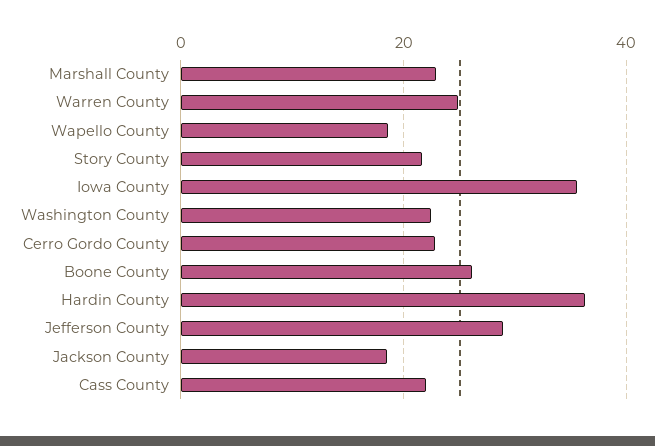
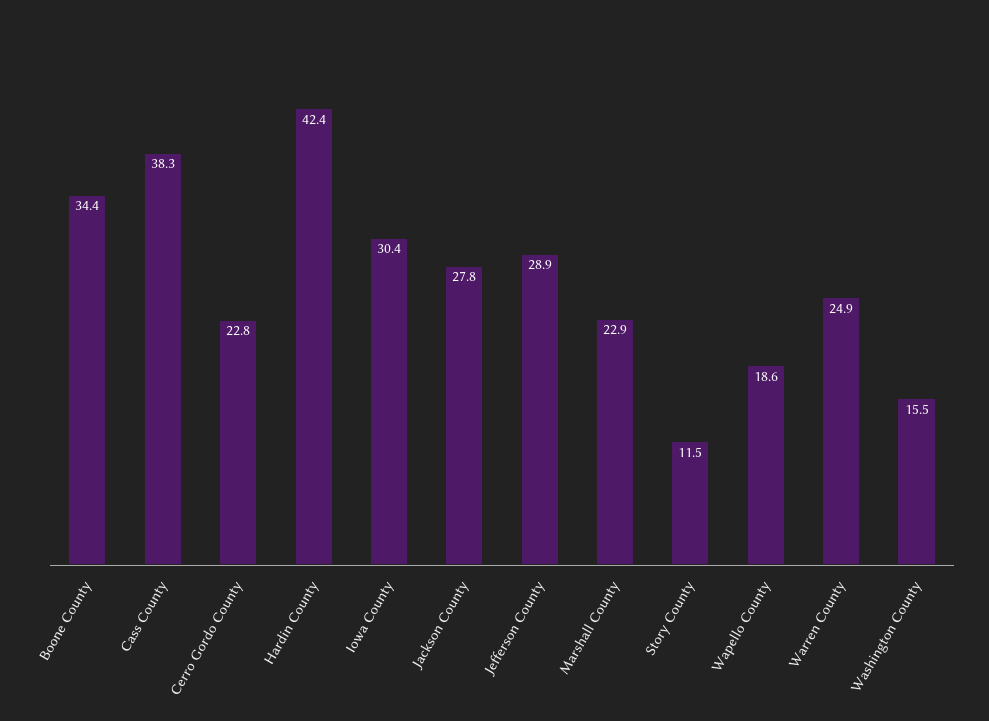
  {
    "Marshall County": 22.9,
    "Warren County": 24.9,
    "Wapello County": 18.6,
-   "Story County": 22,
+   "Story County": 11.5,
-   "Iowa County": 36,
+   "Iowa County": 30.4,
-   "Washington County": 22,
+   "Washington County": 15.5,
    "Cerro Gordo County": 22.8,
-   "Boone County": 26,
+   "Boone County": 34.4,
-   "Hardin County": 36,
+   "Hardin County": 42.4,
    "Jefferson County": 28.9,
-   "Jackson County": 18,
+   "Jackson County": 27.8,
-   "Cass County": 22
+   "Cass County": 38.3
  }

